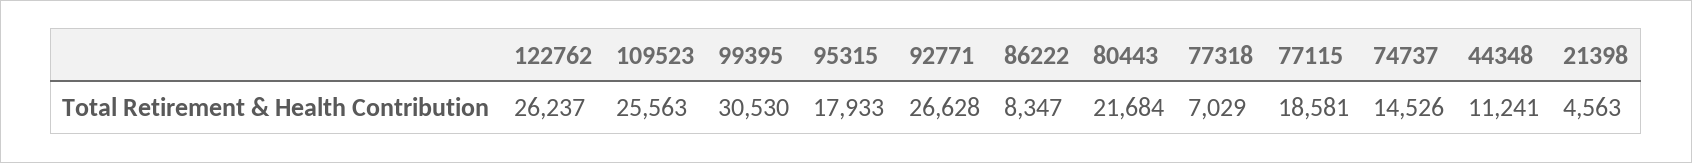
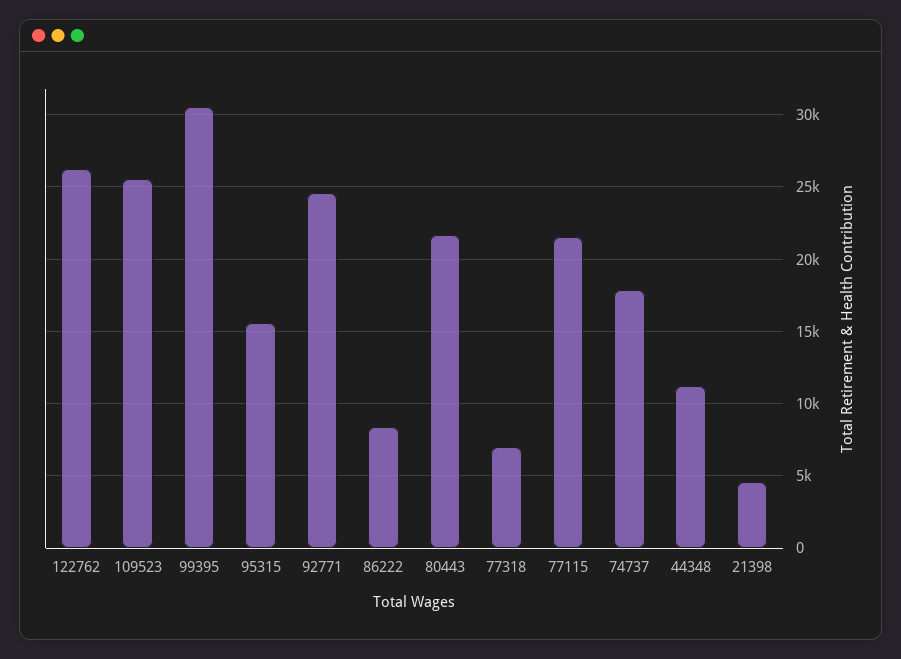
  {
    "122762": 26237,
    "109523": 25563,
    "99395": 30530,
-   "95315": 17933,
+   "95315": 15500,
-   "92771": 26628,
+   "92771": 24500,
    "86222": 8347,
    "80443": 21684,
    "77318": 7029,
-   "77115": 18581,
+   "77115": 21500,
-   "74737": 14526,
+   "74737": 18000,
    "44348": 11241,
    "21398": 4563
  }

